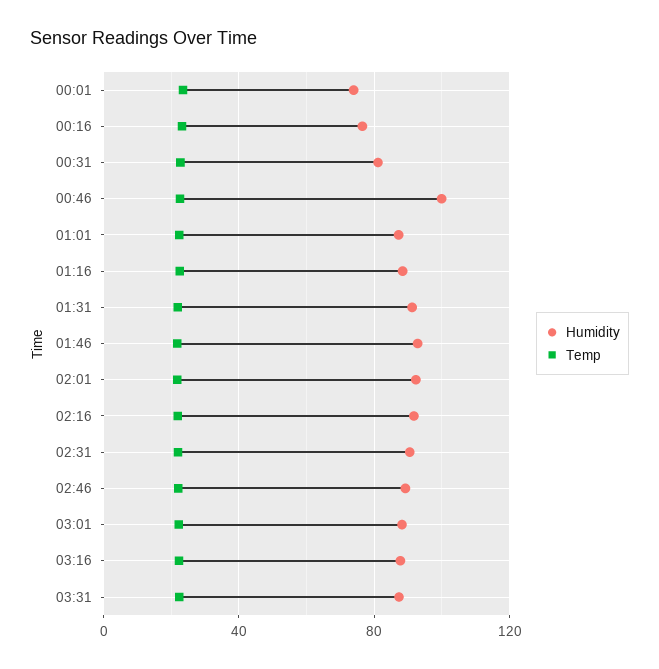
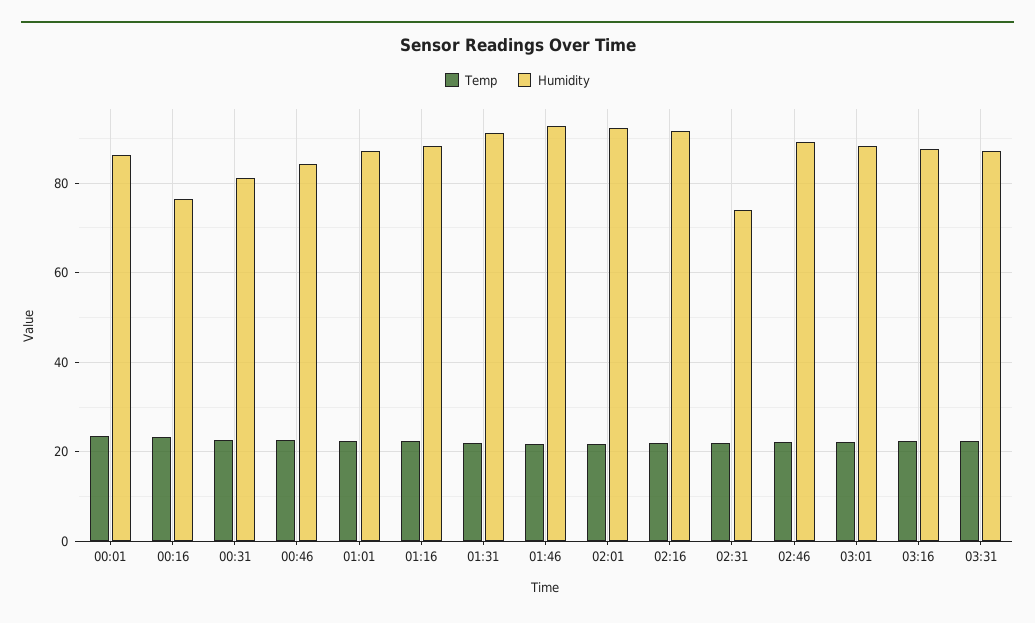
  {
    "Humidity": {
-     "00:01": 75,
+     "00:01": 86,
      "00:16": 76,
      "00:31": 82,
-     "00:46": 100,
+     "00:46": 84,
      "01:01": 88,
      "01:16": 88,
      "01:31": 92,
      "01:46": 92,
      "02:01": 92,
      "02:16": 92,
-     "02:31": 90,
+     "02:31": 74,
      "02:46": 90,
      "03:01": 88,
      "03:16": 88,
      "03:31": 88
    },
    "Temp": {
      "00:01": 24,
      "00:16": 24,
      "00:31": 22,
      "00:46": 22,
      "01:01": 22,
      "01:16": 22,
      "01:31": 22,
      "01:46": 22,
      "02:01": 22,
      "02:16": 22,
      "02:31": 22,
      "02:46": 22,
      "03:01": 22,
      "03:16": 22,
      "03:31": 22
    }
  }

